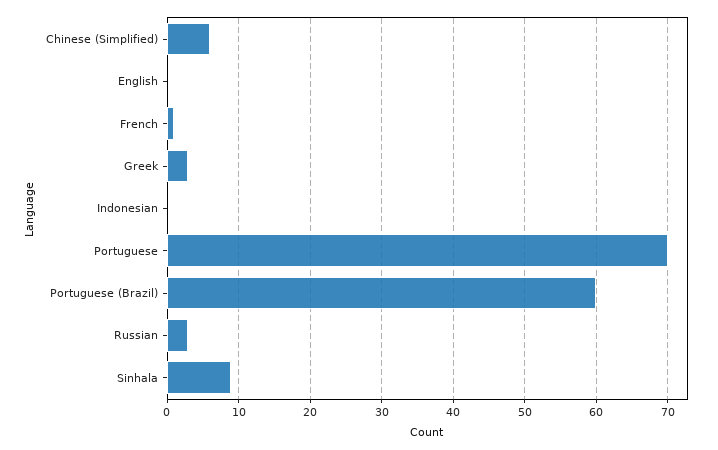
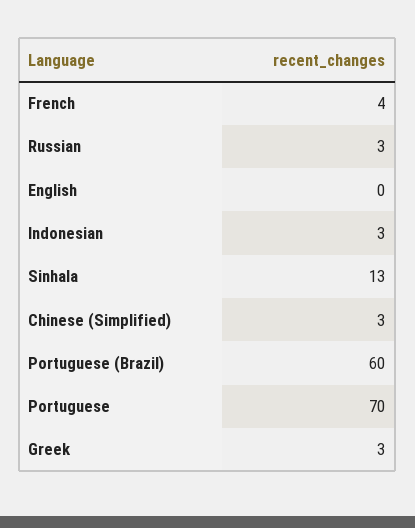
  {
-   "Chinese (Simplified)": 6,
+   "Chinese (Simplified)": 3,
    "English": 0,
-   "French": 1,
+   "French": 4,
    "Greek": 3,
-   "Indonesian": 0,
+   "Indonesian": 3,
    "Portuguese": 70,
    "Portuguese (Brazil)": 60,
    "Russian": 3,
-   "Sinhala": 9
+   "Sinhala": 13
  }

